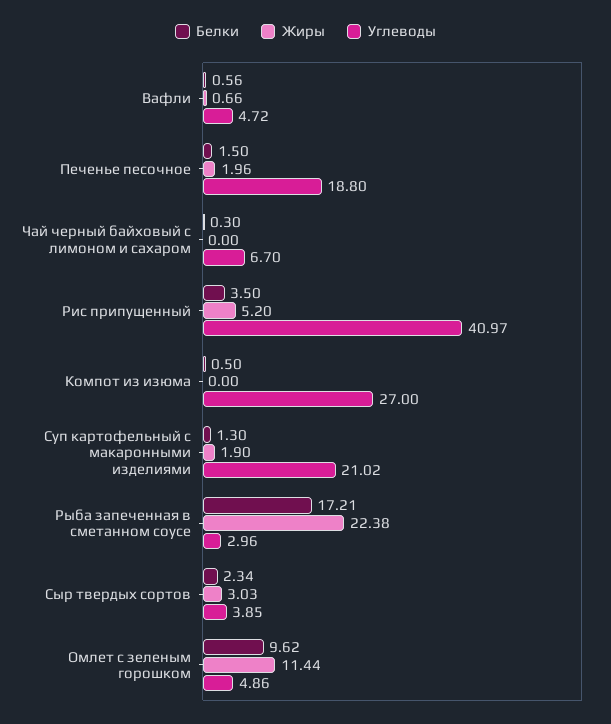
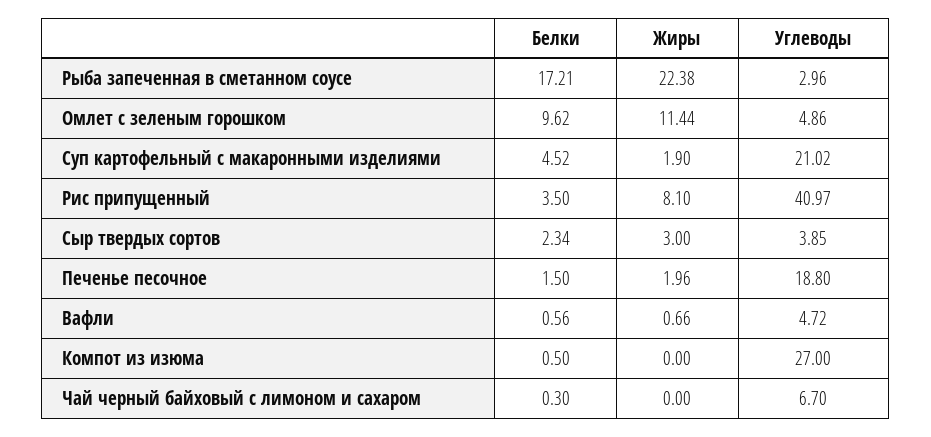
  {
    "Белки": {
      "Вафли": 0.56,
      "Печенье песочное": 1.5,
      "Чай черный байховый с лимоном и сахаром": 0.3,
      "Рис припущенный": 3.5,
      "Компот из изюма": 0.5,
-     "Суп картофельный с макаронными изделиями": 1.3,
+     "Суп картофельный с макаронными изделиями": 4.52,
      "Рыба запеченная в сметанном соусе": 17.21,
      "Сыр твердых сортов": 2.34,
      "Омлет с зеленым горошком": 9.62
    },
    "Жиры": {
      "Вафли": 0.66,
      "Печенье песочное": 1.96,
      "Чай черный байховый с лимоном и сахаром": 0,
-     "Рис припущенный": 5.2,
+     "Рис припущенный": 8.1,
      "Компот из изюма": 0,
      "Суп картофельный с макаронными изделиями": 1.9,
      "Рыба запеченная в сметанном соусе": 22.38,
-     "Сыр твердых сортов": 3.03,
+     "Сыр твердых сортов": 3,
      "Омлет с зеленым горошком": 11.44
    },
    "Углеводы": {
      "Вафли": 4.72,
      "Печенье песочное": 18.8,
      "Чай черный байховый с лимоном и сахаром": 6.7,
      "Рис припущенный": 40.97,
      "Компот из изюма": 27,
      "Суп картофельный с макаронными изделиями": 21.02,
      "Рыба запеченная в сметанном соусе": 2.96,
      "Сыр твердых сортов": 3.85,
      "Омлет с зеленым горошком": 4.86
    }
  }

